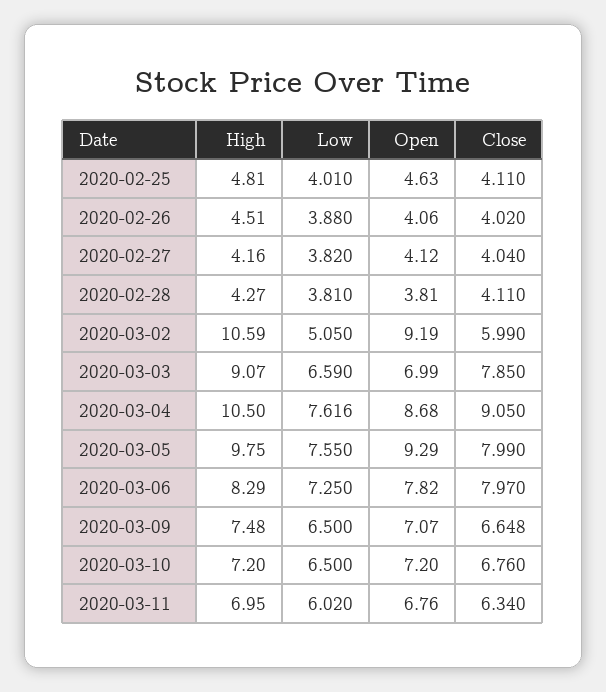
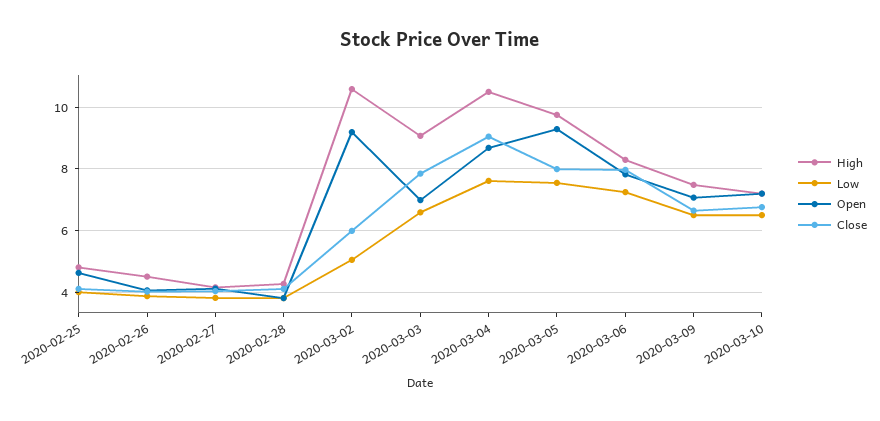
  {
    "High": {
      "2020-02-25": 4.81,
      "2020-02-26": 4.51,
      "2020-02-27": 4.16,
      "2020-02-28": 4.27,
      "2020-03-02": 10.59,
      "2020-03-03": 9.07,
      "2020-03-04": 10.5,
      "2020-03-05": 9.75,
      "2020-03-06": 8.29,
      "2020-03-09": 7.48,
-     "2020-03-10": 7.2,
+     "2020-03-10": 7.2
-     "2020-03-11": 6.95
    },
    "Low": {
      "2020-02-25": 4.01,
      "2020-02-26": 3.88,
      "2020-02-27": 3.82,
      "2020-02-28": 3.81,
      "2020-03-02": 5.05,
      "2020-03-03": 6.59,
      "2020-03-04": 7.616,
      "2020-03-05": 7.55,
      "2020-03-06": 7.25,
      "2020-03-09": 6.5,
-     "2020-03-10": 6.5,
+     "2020-03-10": 6.5
-     "2020-03-11": 6.02
    },
    "Open": {
      "2020-02-25": 4.63,
      "2020-02-26": 4.06,
      "2020-02-27": 4.12,
      "2020-02-28": 3.81,
      "2020-03-02": 9.19,
      "2020-03-03": 6.99,
      "2020-03-04": 8.68,
      "2020-03-05": 9.29,
      "2020-03-06": 7.82,
      "2020-03-09": 7.07,
-     "2020-03-10": 7.2,
+     "2020-03-10": 7.2
-     "2020-03-11": 6.76
    },
    "Close": {
      "2020-02-25": 4.11,
      "2020-02-26": 4.02,
      "2020-02-27": 4.04,
      "2020-02-28": 4.11,
      "2020-03-02": 5.99,
      "2020-03-03": 7.85,
      "2020-03-04": 9.05,
      "2020-03-05": 7.99,
      "2020-03-06": 7.97,
      "2020-03-09": 6.648,
-     "2020-03-10": 6.76,
+     "2020-03-10": 6.76
-     "2020-03-11": 6.34
    }
  }

